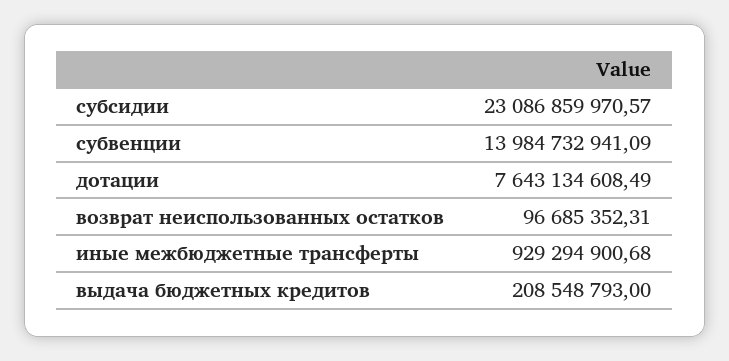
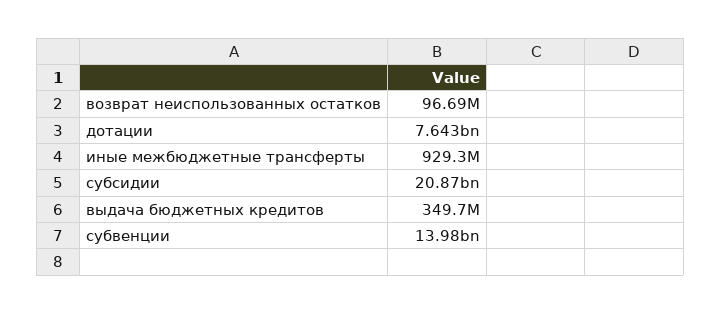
  {
-   "субсидии": 23086859970.57,
+   "субсидии": 20870000000,
    "субвенции": 13984732941.09,
    "дотации": 7643134608.49,
    "возврат неиспользованных остатков": 96685352.31,
    "иные межбюджетные трансферты": 929294900.68,
-   "выдача бюджетных кредитов": 208548793
+   "выдача бюджетных кредитов": 349700000
  }

